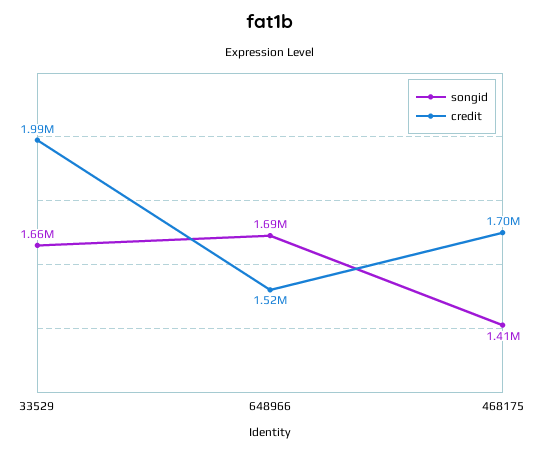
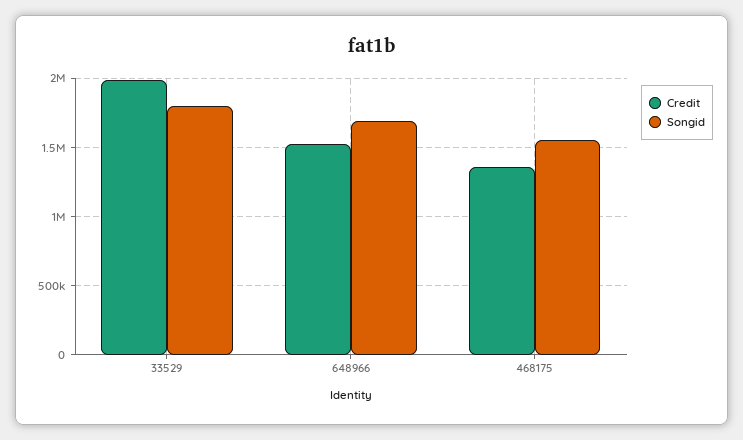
  {
    "songid": {
-     "33529": 1660000,
+     "33529": 1800000,
      "648966": 1690000,
-     "468175": 1410000
+     "468175": 1550000
    },
    "credit": {
      "33529": 1990000,
      "648966": 1520000,
-     "468175": 1700000
+     "468175": 1350000
    }
  }

